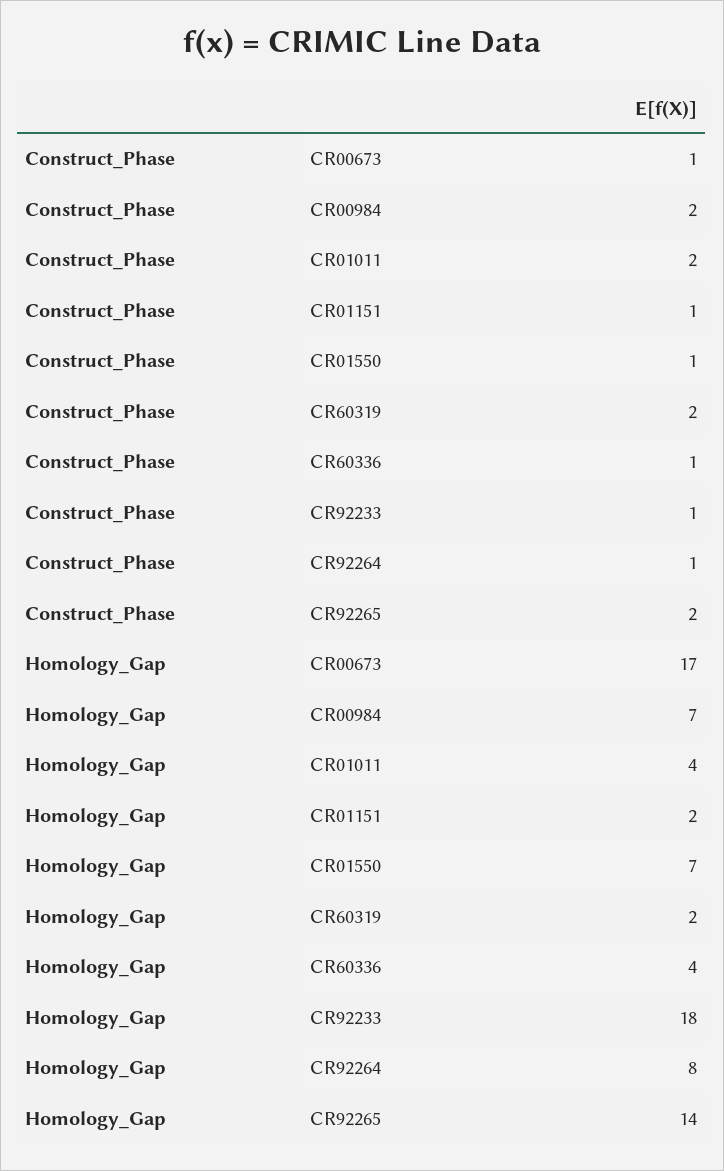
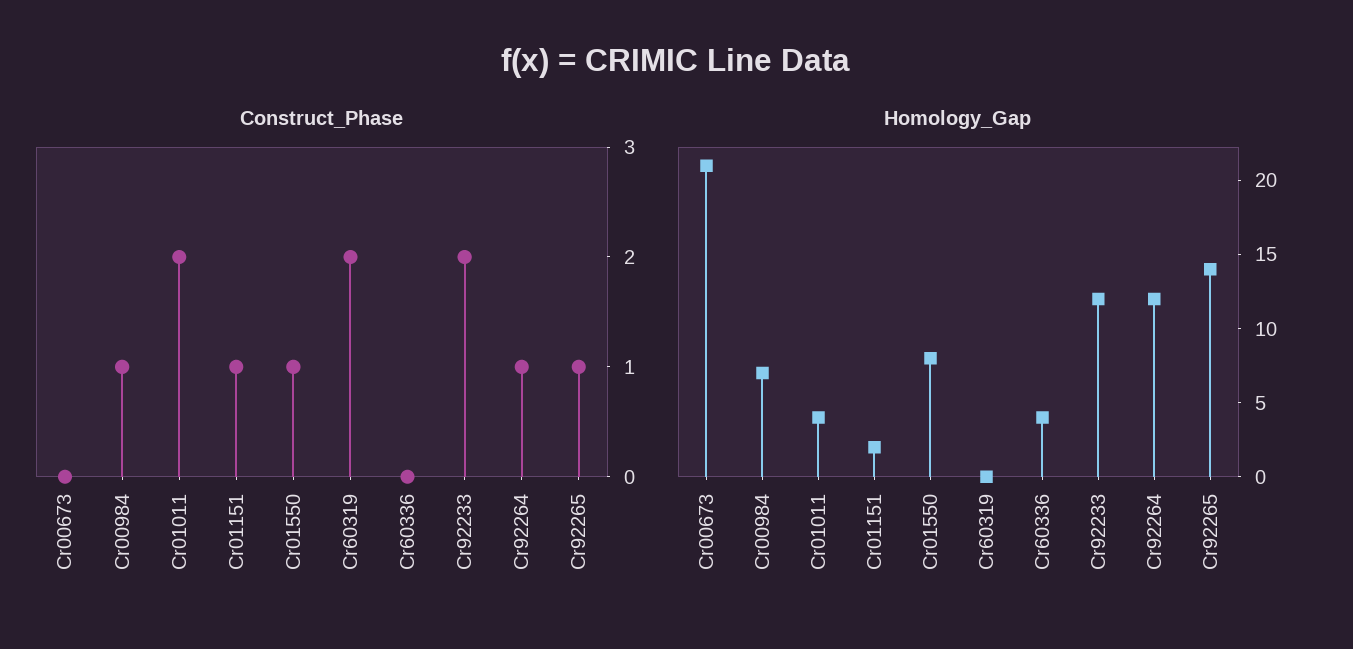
  {
    "Construct_Phase": {
-     "CR00673": 1,
+     "CR00673": 0,
-     "CR00984": 2,
+     "CR00984": 1,
      "CR01011": 2,
      "CR01151": 1,
      "CR01550": 1,
      "CR60319": 2,
-     "CR60336": 1,
+     "CR60336": 0,
-     "CR92233": 1,
+     "CR92233": 2,
      "CR92264": 1,
-     "CR92265": 2
+     "CR92265": 1
    },
    "Homology_Gap": {
-     "CR00673": 17,
+     "CR00673": 21,
      "CR00984": 7,
      "CR01011": 4,
      "CR01151": 2,
-     "CR01550": 7,
+     "CR01550": 8,
-     "CR60319": 2,
+     "CR60319": 0,
      "CR60336": 4,
-     "CR92233": 18,
+     "CR92233": 12,
-     "CR92264": 8,
+     "CR92264": 12,
      "CR92265": 14
    }
  }

